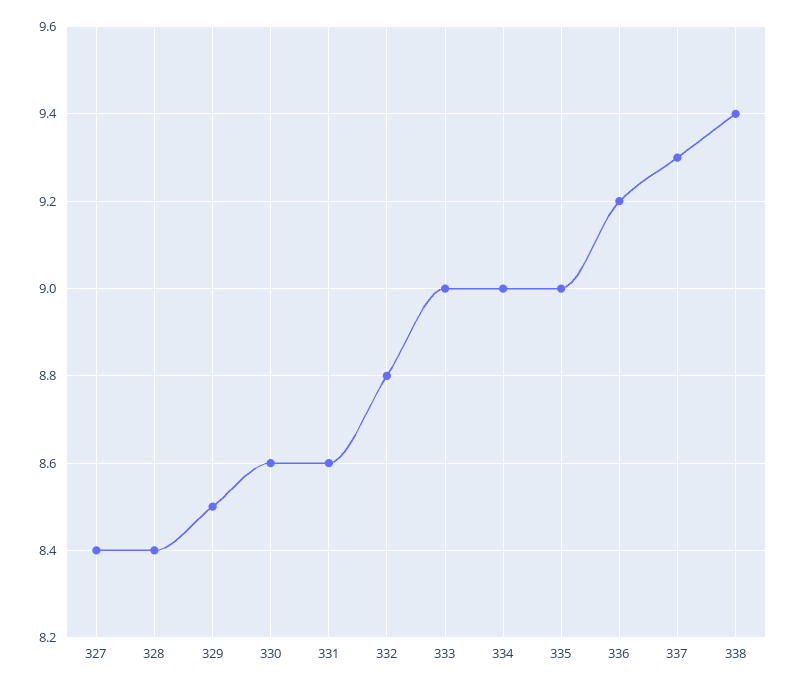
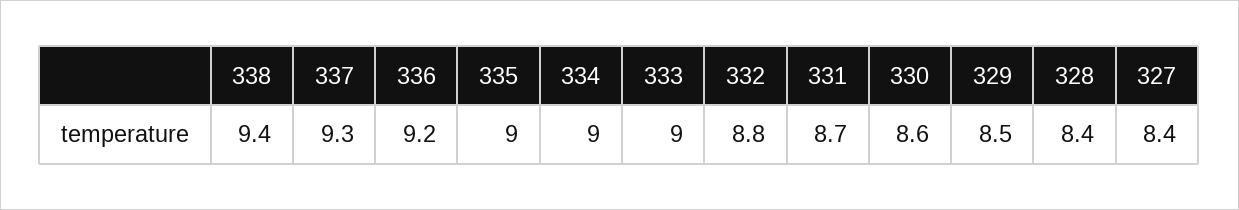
  {
    "327": 8.4,
    "328": 8.4,
    "329": 8.5,
    "330": 8.6,
-   "331": 8.6,
+   "331": 8.7,
    "332": 8.8,
    "333": 9,
    "334": 9,
    "335": 9,
    "336": 9.2,
    "337": 9.3,
    "338": 9.4
  }

